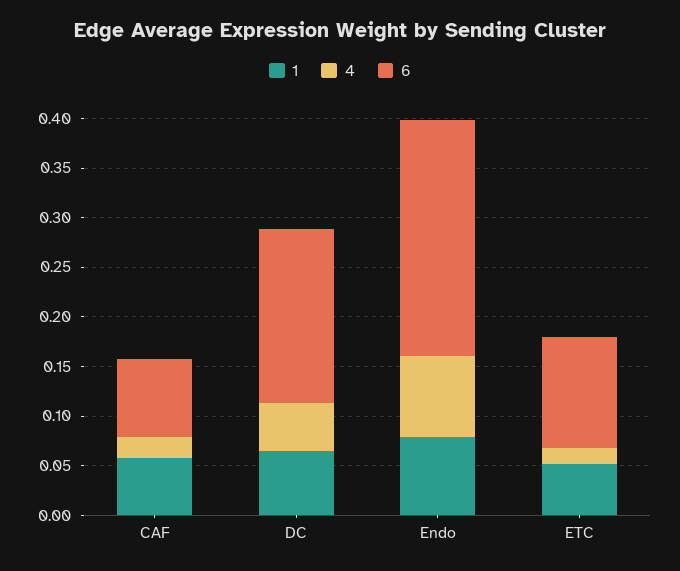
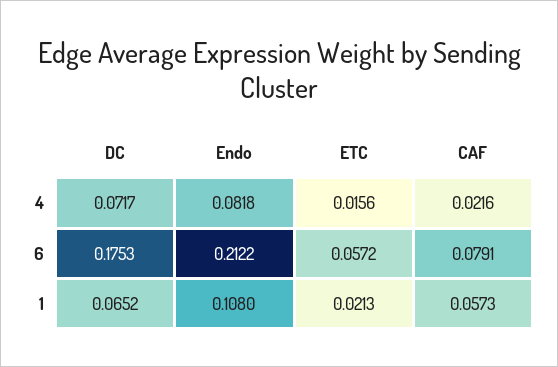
  {
    "1": {
      "CAF": 0.0573,
      "DC": 0.0652,
-     "Endo": 0.08,
+     "Endo": 0.108,
-     "ETC": 0.05
+     "ETC": 0.0213
    },
    "4": {
      "CAF": 0.0216,
-     "DC": 0.05,
+     "DC": 0.0717,
      "Endo": 0.0818,
      "ETC": 0.0156
    },
    "6": {
      "CAF": 0.0791,
      "DC": 0.1753,
-     "Endo": 0.24,
+     "Endo": 0.2122,
-     "ETC": 0.11
+     "ETC": 0.0572
    }
  }

